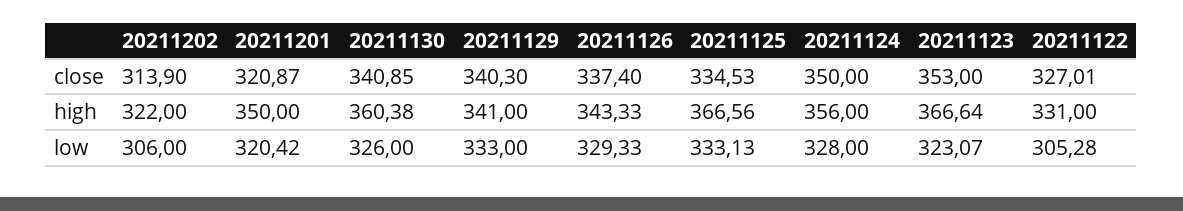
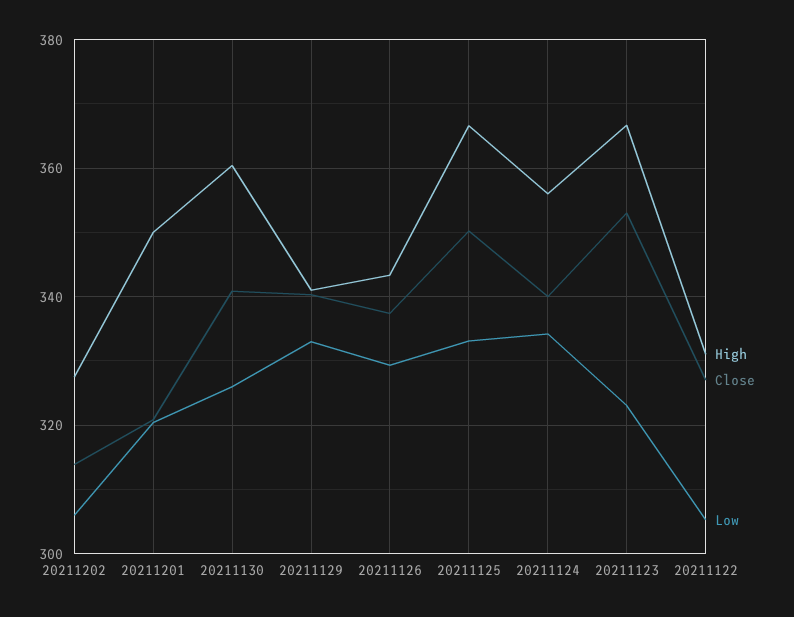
  {
    "close": {
      "20211202": 313.9,
      "20211201": 320.87,
      "20211130": 340.85,
      "20211129": 340.3,
      "20211126": 337.4,
-     "20211125": 334.53,
+     "20211125": 350,
-     "20211124": 350,
+     "20211124": 340,
      "20211123": 353,
      "20211122": 327.01
    },
    "high": {
-     "20211202": 322,
+     "20211202": 328,
      "20211201": 350,
      "20211130": 360.38,
      "20211129": 341,
      "20211126": 343.33,
      "20211125": 366.56,
      "20211124": 356,
      "20211123": 366.64,
      "20211122": 331
    },
    "low": {
      "20211202": 306,
      "20211201": 320.42,
      "20211130": 326,
      "20211129": 333,
      "20211126": 329.33,
      "20211125": 333.13,
-     "20211124": 328,
+     "20211124": 334,
      "20211123": 323.07,
      "20211122": 305.28
    }
  }

